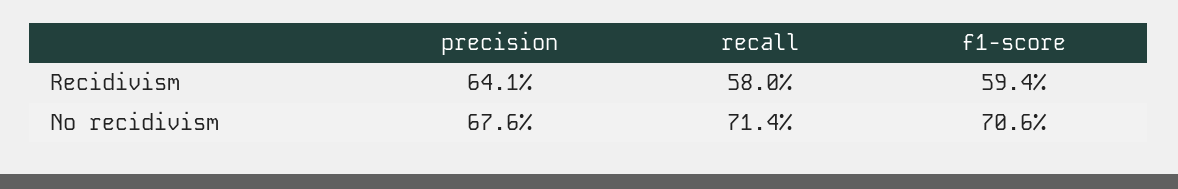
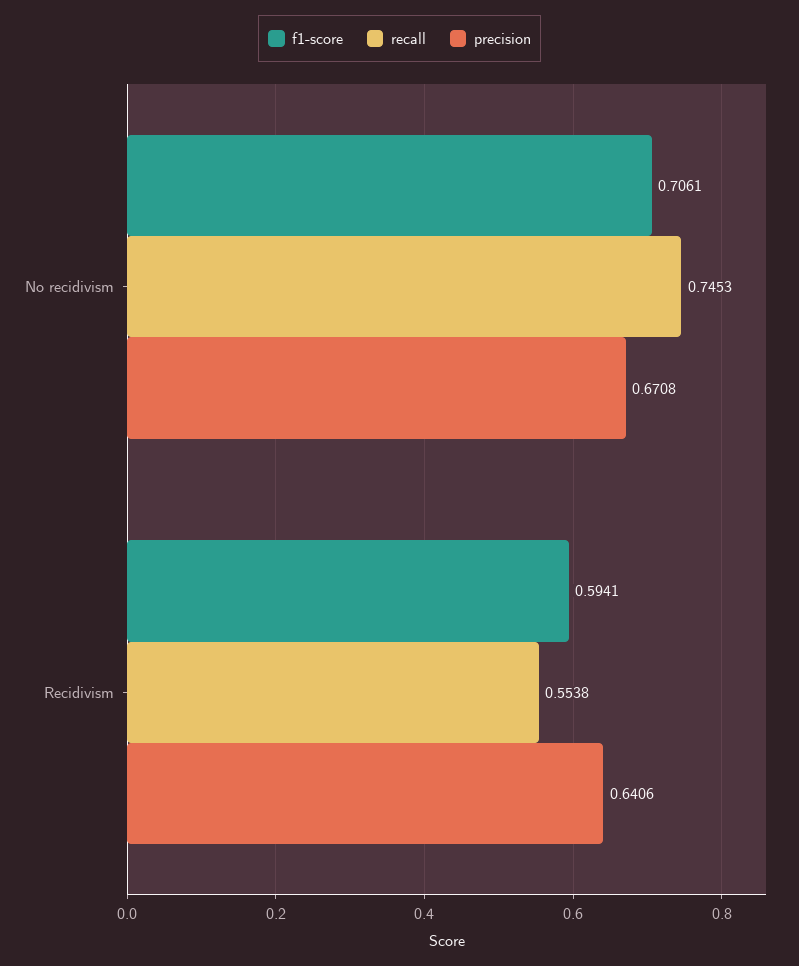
  {
    "precision": {
      "Recidivism": 0.6406,
-     "No recidivism": 0.676
+     "No recidivism": 0.6708
    },
    "recall": {
-     "Recidivism": 0.58,
+     "Recidivism": 0.5538,
-     "No recidivism": 0.714
+     "No recidivism": 0.7453
    },
    "f1-score": {
      "Recidivism": 0.5941,
      "No recidivism": 0.7061
    }
  }

